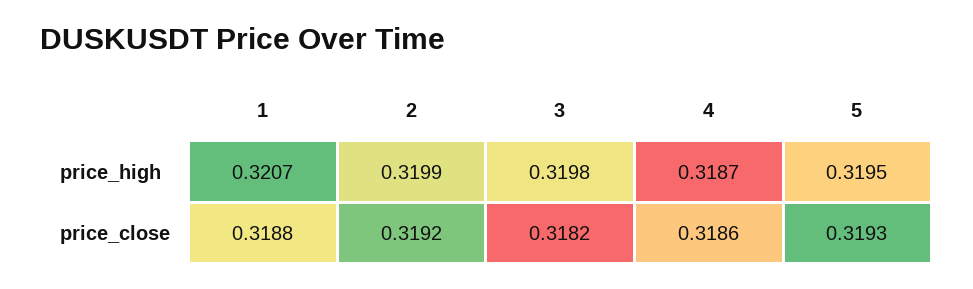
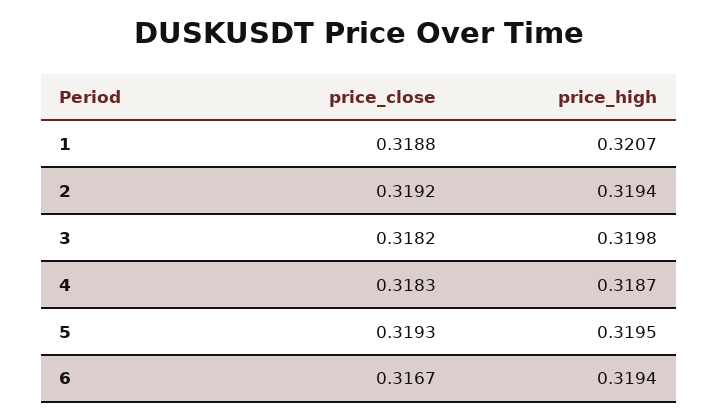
  {
    "1": {
      "price_high": 0.3207,
      "price_close": 0.3188
    },
    "2": {
-     "price_high": 0.3199,
+     "price_high": 0.3194,
      "price_close": 0.3192
    },
    "3": {
      "price_high": 0.3198,
      "price_close": 0.3182
    },
    "4": {
      "price_high": 0.3187,
-     "price_close": 0.3186
+     "price_close": 0.3183
    },
    "5": {
      "price_high": 0.3195,
      "price_close": 0.3193
-   }
+   },
+   "6": {
+     "price_close": 0.3167,
+     "price_high": 0.3194
+   }
  }

